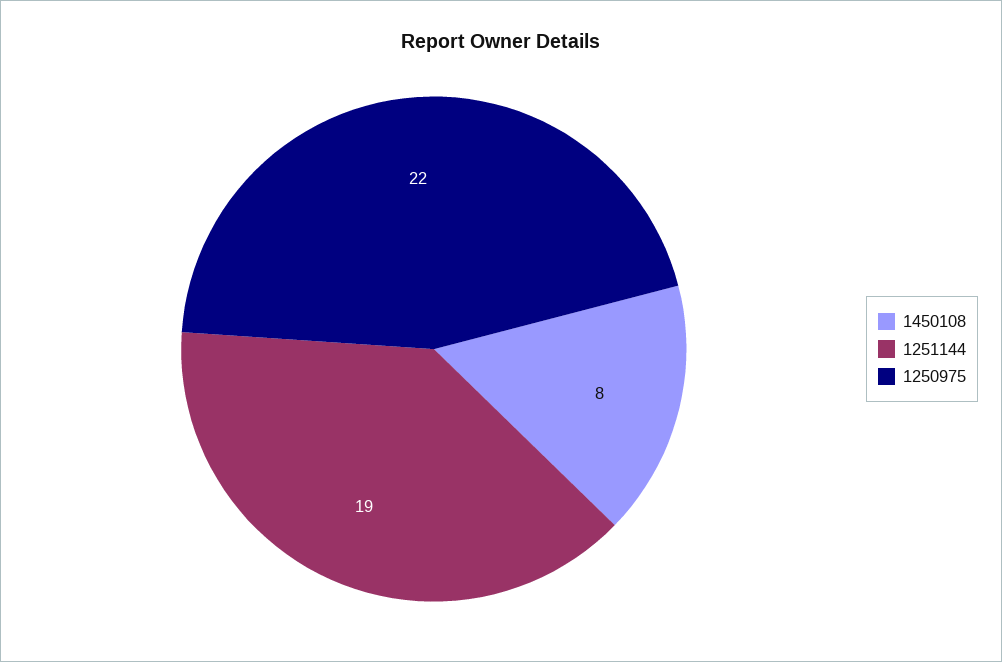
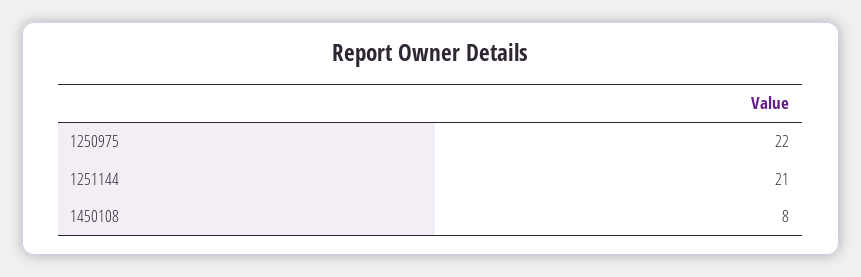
  {
    "1450108": 8,
-   "1251144": 19,
+   "1251144": 21,
    "1250975": 22
  }

